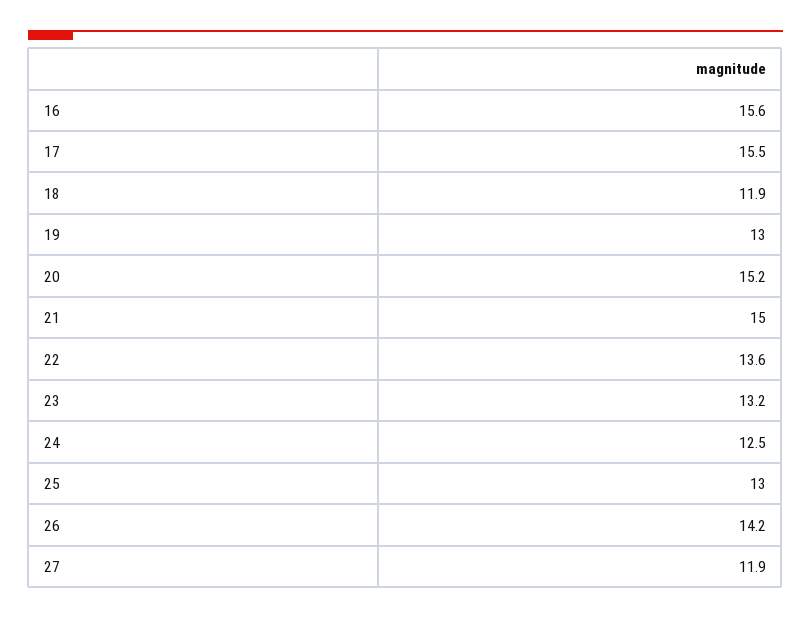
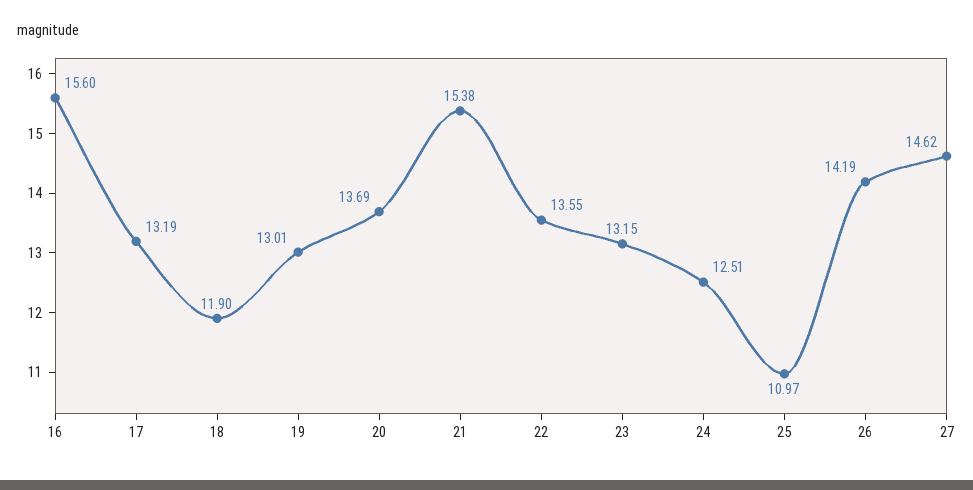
  {
    "16": 15.6,
-   "17": 15.5,
+   "17": 13.19,
    "18": 11.9,
    "19": 13.01,
-   "20": 15.2,
+   "20": 13.69,
-   "21": 15,
+   "21": 15.38,
    "22": 13.55,
    "23": 13.15,
    "24": 12.51,
-   "25": 13,
+   "25": 10.97,
    "26": 14.19,
-   "27": 11.9
+   "27": 14.62
  }

